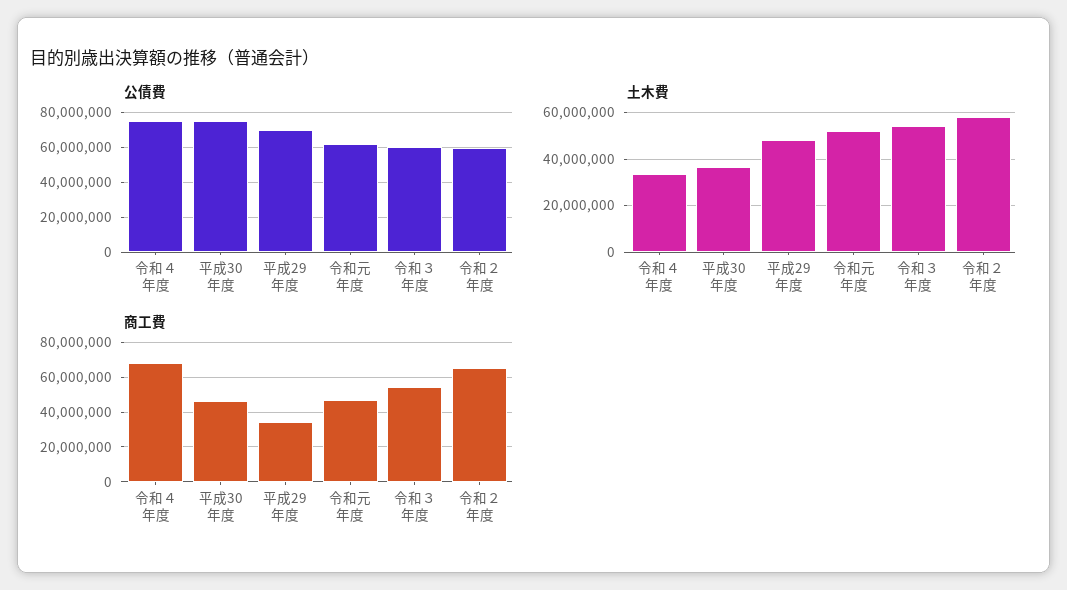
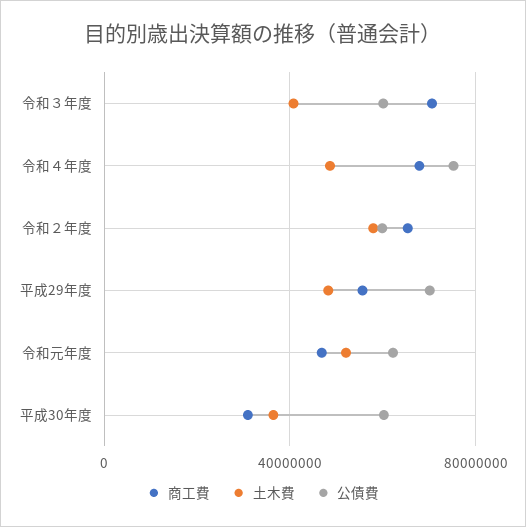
  {
    "公債費": {
      "令和４年度": 75000000,
-     "平成30年度": 75000000,
+     "平成30年度": 60000000,
      "平成29年度": 70000000,
      "令和元年度": 60000000,
      "令和３年度": 60000000,
      "令和２年度": 60000000
    },
    "土木費": {
-     "令和４年度": 35000000,
+     "令和４年度": 50000000,
      "平成30年度": 35000000,
      "平成29年度": 50000000,
      "令和元年度": 50000000,
-     "令和３年度": 55000000,
+     "令和３年度": 40000000,
      "令和２年度": 60000000
    },
    "商工費": {
      "令和４年度": 70000000,
-     "平成30年度": 45000000,
+     "平成30年度": 30000000,
-     "平成29年度": 35000000,
+     "平成29年度": 55000000,
      "令和元年度": 45000000,
-     "令和３年度": 55000000,
+     "令和３年度": 70000000,
      "令和２年度": 65000000
    }
  }

